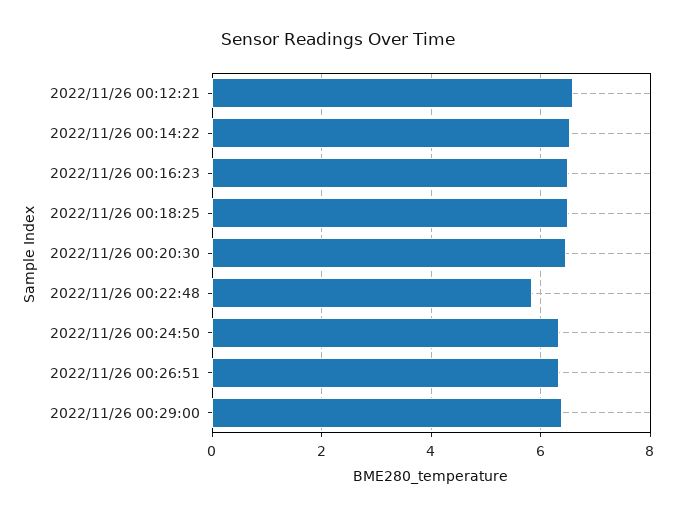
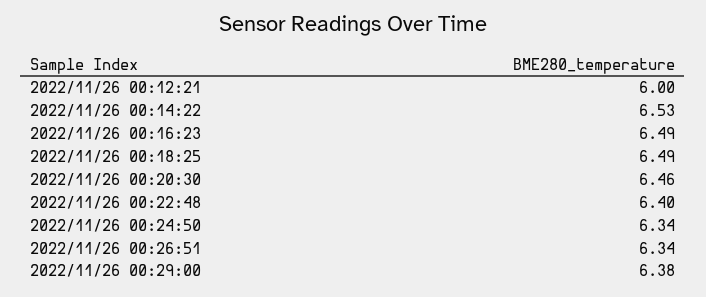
  {
-   "2022/11/26 00:12:21": 6.6,
+   "2022/11/26 00:12:21": 6,
    "2022/11/26 00:14:22": 6.53,
    "2022/11/26 00:16:23": 6.49,
    "2022/11/26 00:18:25": 6.49,
    "2022/11/26 00:20:30": 6.46,
-   "2022/11/26 00:22:48": 5.8,
+   "2022/11/26 00:22:48": 6.4,
    "2022/11/26 00:24:50": 6.34,
    "2022/11/26 00:26:51": 6.34,
    "2022/11/26 00:29:00": 6.38
  }

